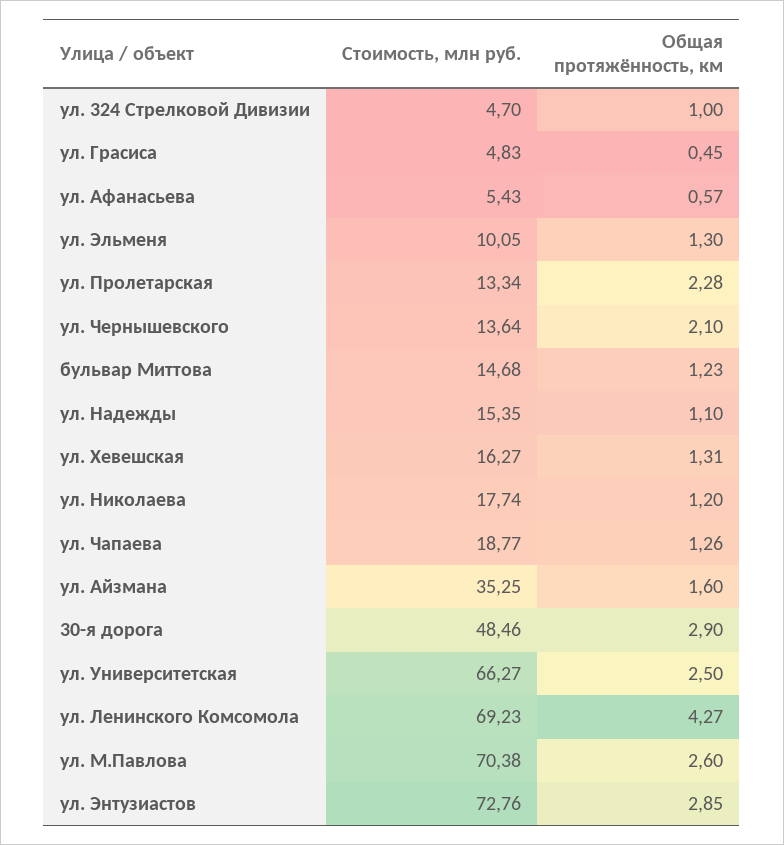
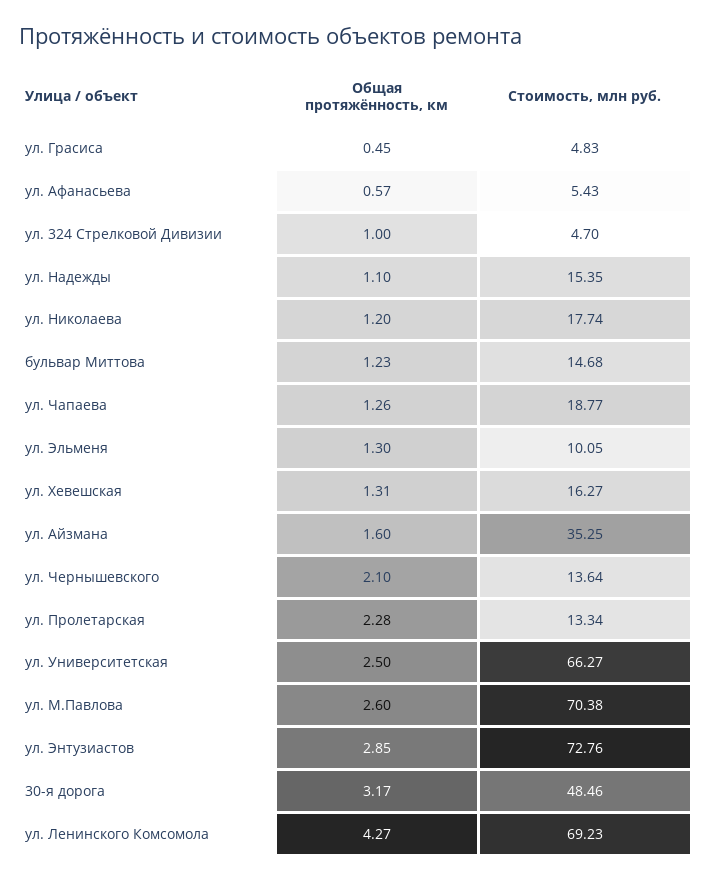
  {
    "Стоимость, млн руб.": {
      "ул. 324 Стрелковой Дивизии": 4.7,
      "ул. Грасиса": 4.83,
      "ул. Афанасьева": 5.43,
      "ул. Эльменя": 10.05,
      "ул. Пролетарская": 13.34,
      "ул. Чернышевского": 13.64,
      "бульвар Миттова": 14.68,
      "ул. Надежды": 15.35,
      "ул. Хевешская": 16.27,
      "ул. Николаева": 17.74,
      "ул. Чапаева": 18.77,
      "ул. Айзмана": 35.25,
      "30-я дорога": 48.46,
      "ул. Университетская": 66.27,
      "ул. Ленинского Комсомола": 69.23,
      "ул. М.Павлова": 70.38,
      "ул. Энтузиастов": 72.76
    },
    "Общая протяжённость, км": {
      "ул. 324 Стрелковой Дивизии": 1,
      "ул. Грасиса": 0.45,
      "ул. Афанасьева": 0.57,
      "ул. Эльменя": 1.3,
      "ул. Пролетарская": 2.28,
      "ул. Чернышевского": 2.1,
      "бульвар Миттова": 1.23,
      "ул. Надежды": 1.1,
      "ул. Хевешская": 1.31,
      "ул. Николаева": 1.2,
      "ул. Чапаева": 1.26,
      "ул. Айзмана": 1.6,
-     "30-я дорога": 2.9,
+     "30-я дорога": 3.17,
      "ул. Университетская": 2.5,
      "ул. Ленинского Комсомола": 4.27,
      "ул. М.Павлова": 2.6,
      "ул. Энтузиастов": 2.85
    }
  }

